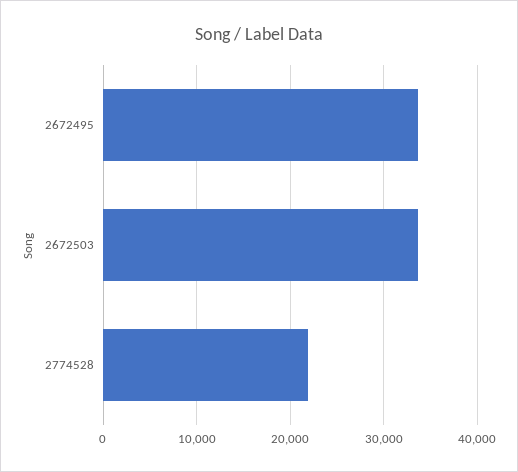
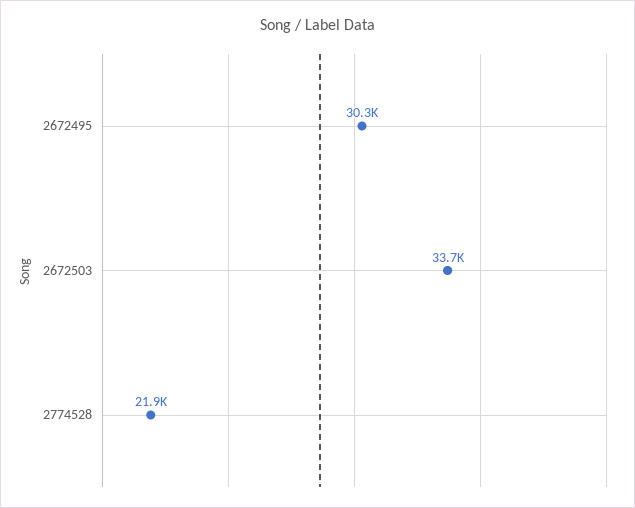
  {
-   "2672495": 34000,
+   "2672495": 30300,
    "2672503": 33700,
    "2774528": 21900
  }

